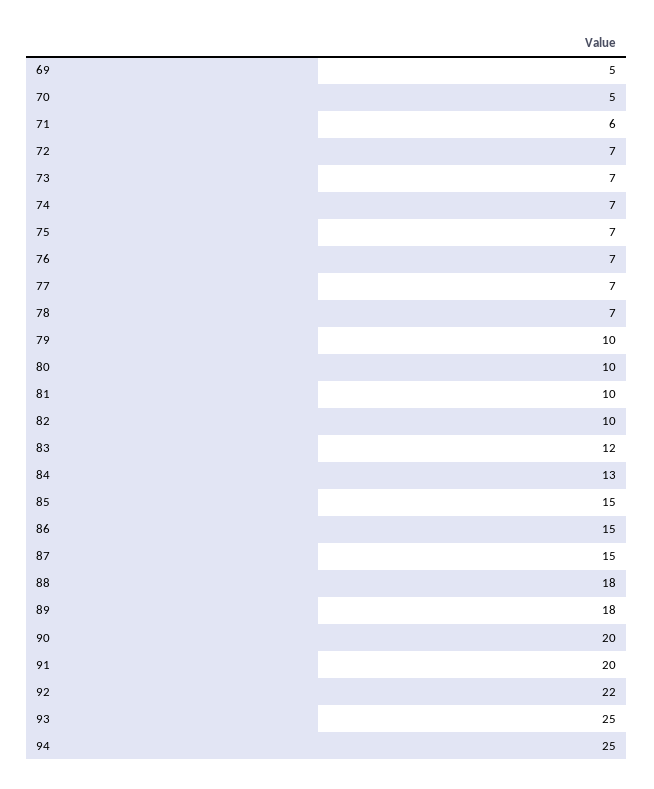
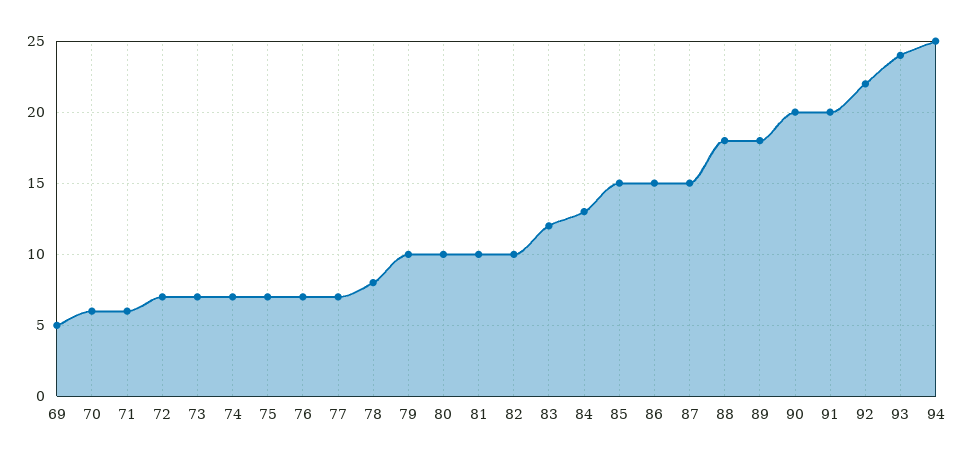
  {
    "69": 5,
-   "70": 5,
+   "70": 6,
    "71": 6,
    "72": 7,
    "73": 7,
    "74": 7,
    "75": 7,
    "76": 7,
    "77": 7,
-   "78": 7,
+   "78": 8,
    "79": 10,
    "80": 10,
    "81": 10,
    "82": 10,
    "83": 12,
    "84": 13,
    "85": 15,
    "86": 15,
    "87": 15,
    "88": 18,
    "89": 18,
    "90": 20,
    "91": 20,
    "92": 22,
-   "93": 25,
+   "93": 24,
    "94": 25
  }

